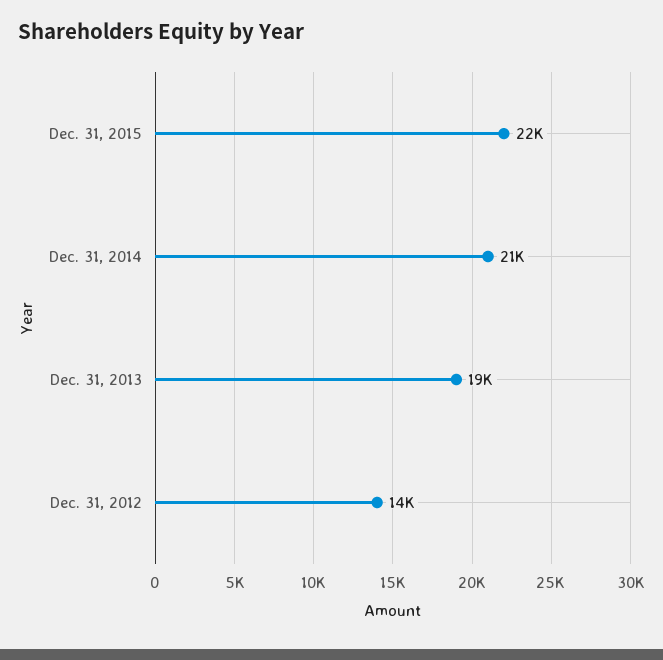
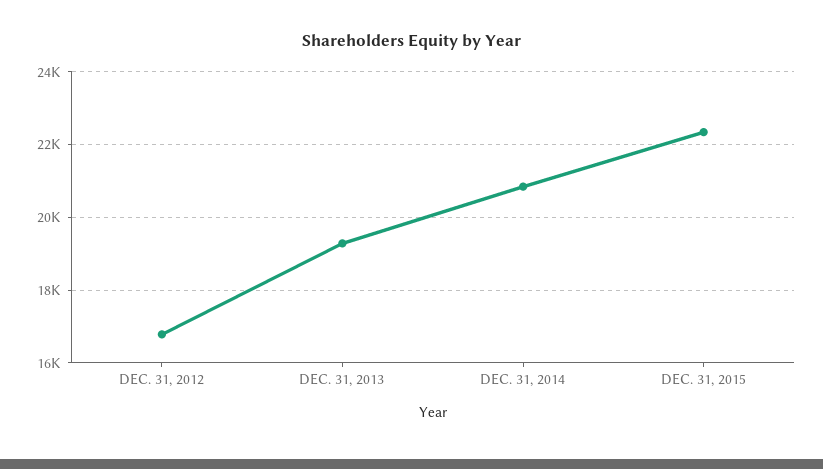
  {
    "Dec. 31, 2015": 22000,
    "Dec. 31, 2014": 21000,
    "Dec. 31, 2013": 19000,
-   "Dec. 31, 2012": 14000
+   "Dec. 31, 2012": 16800
  }

